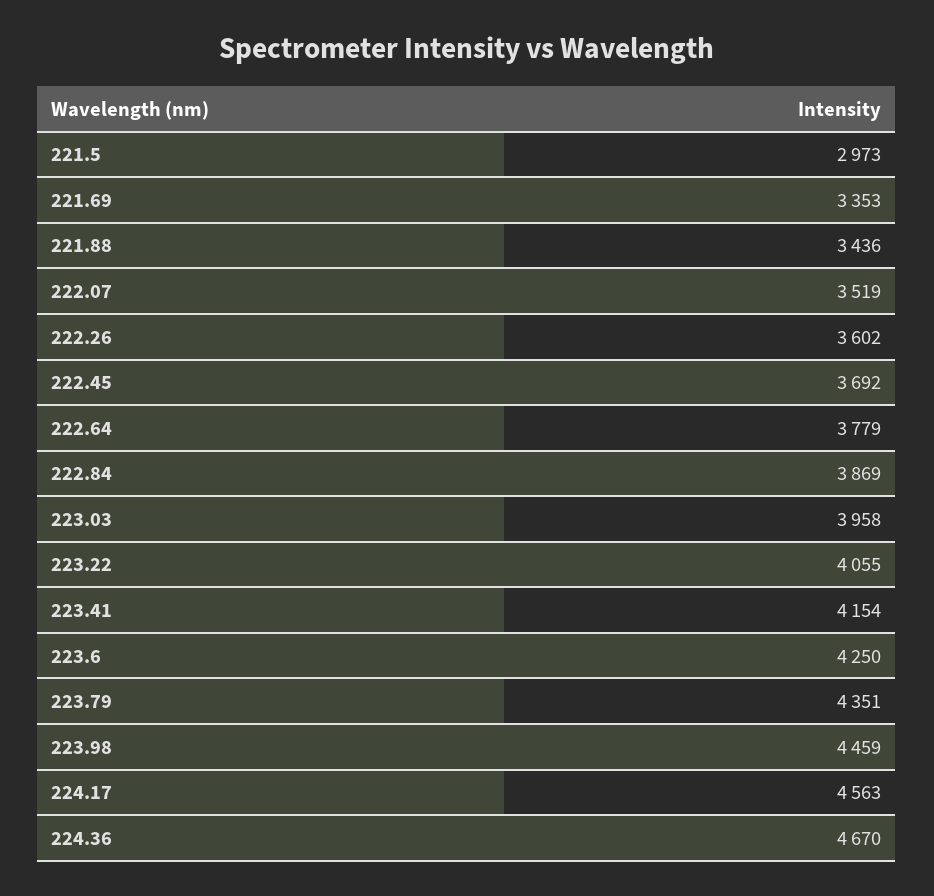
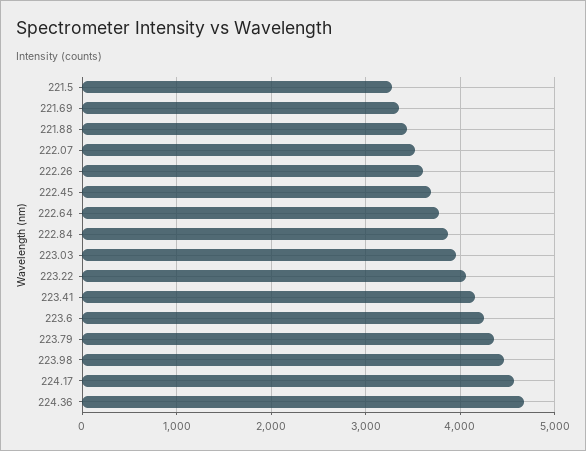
  {
-   "221.5": 2973,
+   "221.5": 3300,
    "221.69": 3353,
    "221.88": 3436,
    "222.07": 3519,
    "222.26": 3602,
    "222.45": 3692,
    "222.64": 3779,
    "222.84": 3869,
    "223.03": 3958,
    "223.22": 4055,
    "223.41": 4154,
    "223.6": 4250,
    "223.79": 4351,
    "223.98": 4459,
    "224.17": 4563,
    "224.36": 4670
  }

